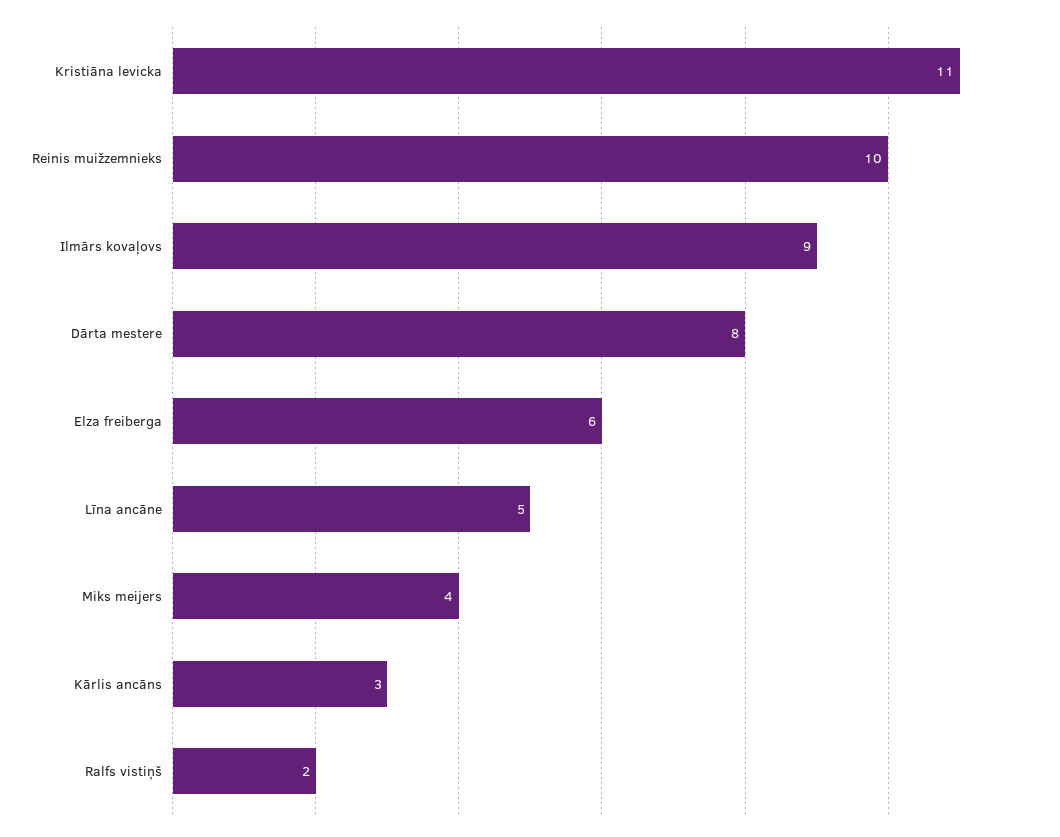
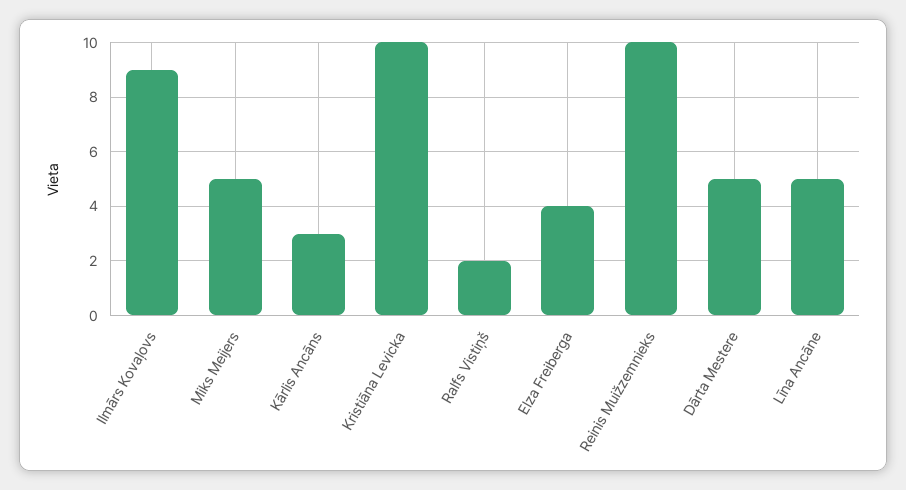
  {
-   "Kristiāna levicka": 11,
+   "Kristiāna levicka": 10,
    "Reinis muižzemnieks": 10,
    "Ilmārs kovaļovs": 9,
-   "Dārta mestere": 8,
+   "Dārta mestere": 5,
-   "Elza freiberga": 6,
+   "Elza freiberga": 4,
    "Līna ancāne": 5,
-   "Miks meijers": 4,
+   "Miks meijers": 5,
    "Kārlis ancāns": 3,
    "Ralfs vistiņš": 2
  }

